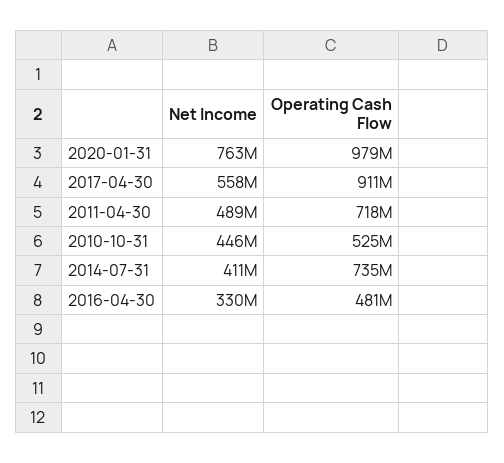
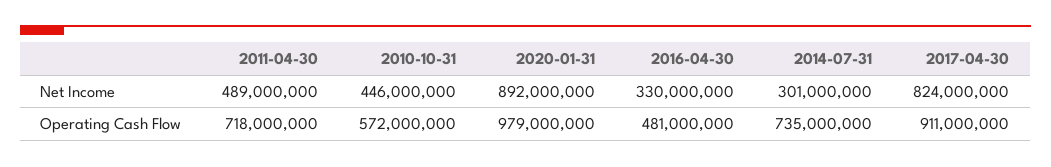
  {
    "Net Income": {
-     "2020-01-31": 763000000,
+     "2020-01-31": 892000000,
-     "2017-04-30": 558000000,
+     "2017-04-30": 824000000,
      "2011-04-30": 489000000,
      "2010-10-31": 446000000,
-     "2014-07-31": 411000000,
+     "2014-07-31": 301000000,
      "2016-04-30": 330000000
    },
    "Operating Cash Flow": {
      "2020-01-31": 979000000,
      "2017-04-30": 911000000,
      "2011-04-30": 718000000,
-     "2010-10-31": 525000000,
+     "2010-10-31": 572000000,
      "2014-07-31": 735000000,
      "2016-04-30": 481000000
    }
  }

